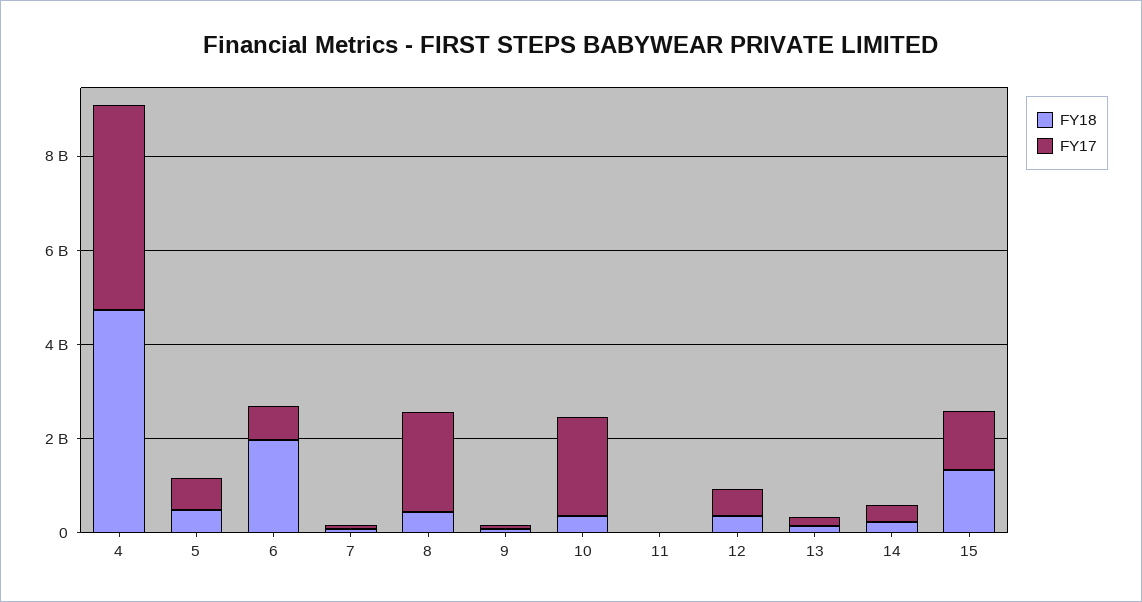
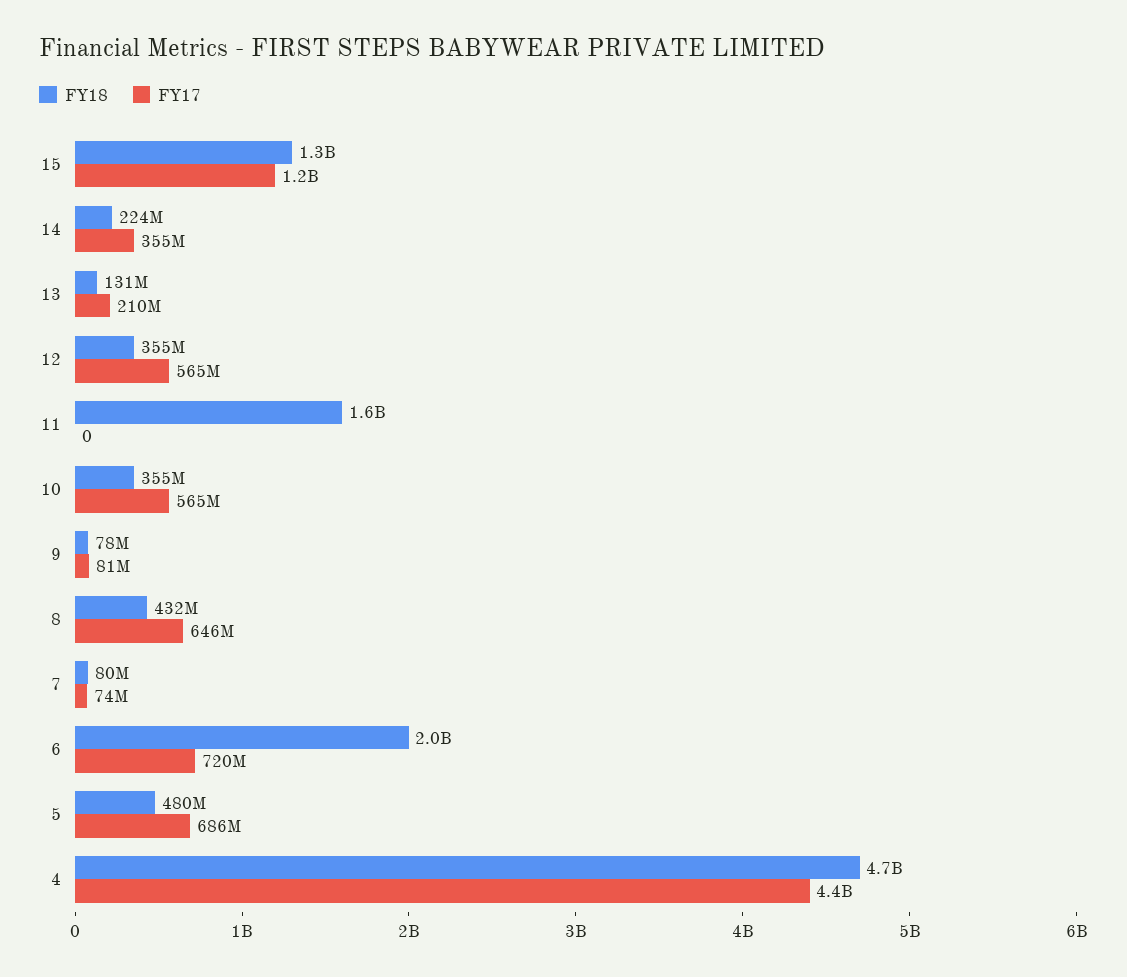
  {
    "FY18": {
      "4": 4700000000,
      "5": 480000000,
      "6": 2000000000,
      "7": 80000000,
      "8": 432000000,
      "9": 78000000,
      "10": 355000000,
-     "11": 0,
+     "11": 1600000000,
      "12": 355000000,
      "13": 131000000,
      "14": 224000000,
      "15": 1300000000
    },
    "FY17": {
      "4": 4400000000,
      "5": 686000000,
      "6": 720000000,
      "7": 74000000,
-     "8": 2000000000,
+     "8": 646000000,
      "9": 81000000,
-     "10": 2000000000,
+     "10": 565000000,
      "11": 0,
      "12": 565000000,
      "13": 210000000,
      "14": 355000000,
      "15": 1200000000
    }
  }

